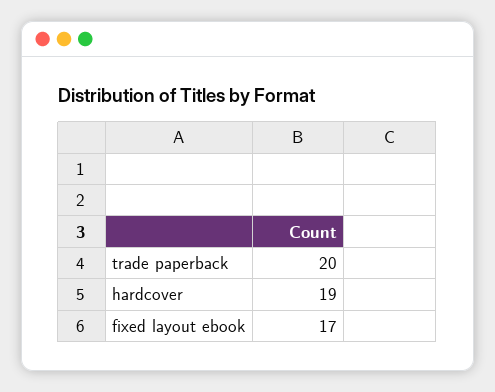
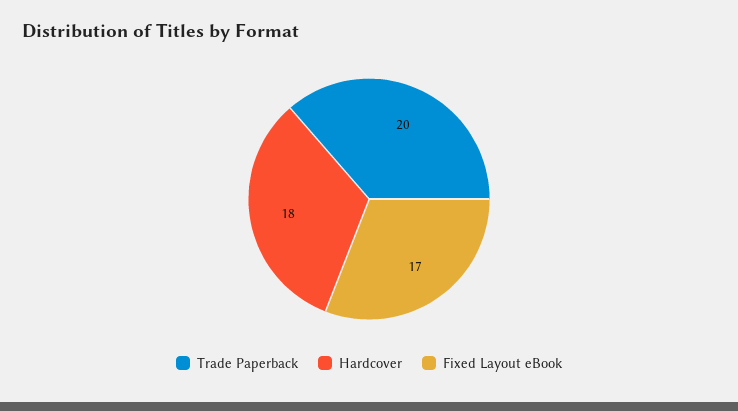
  {
    "trade paperback": 20,
-   "hardcover": 19,
+   "hardcover": 18,
    "fixed layout ebook": 17
  }

